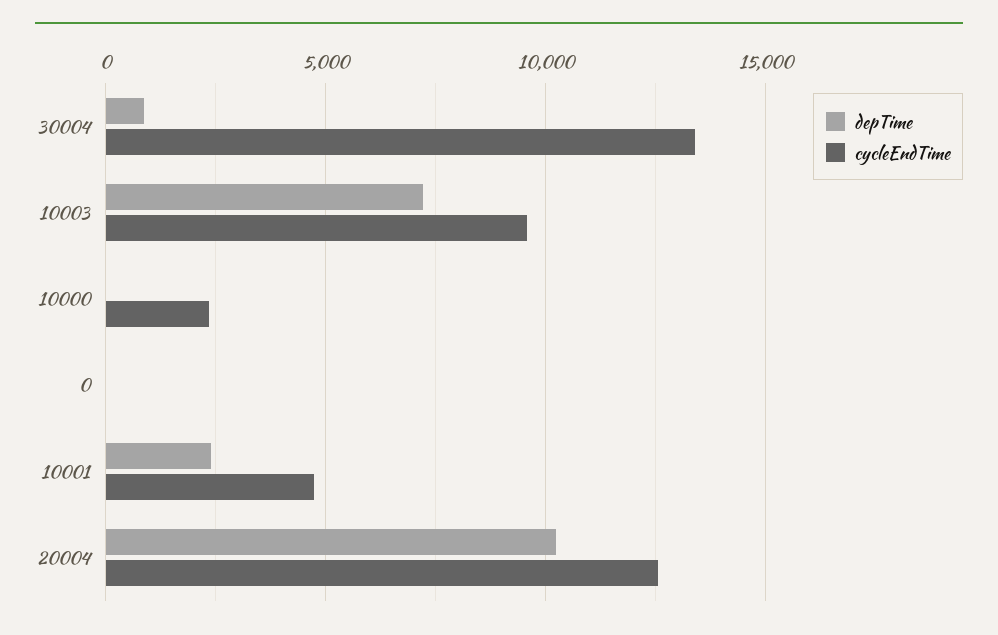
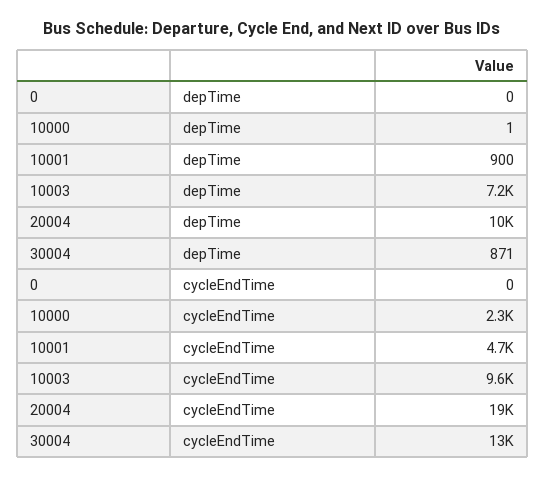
  {
    "depTime": {
      "30004": 871,
      "10003": 7200,
      "10000": 1,
      "0": 0,
-     "10001": 2500,
+     "10001": 900,
      "20004": 10000
    },
    "cycleEndTime": {
      "30004": 13000,
      "10003": 9600,
      "10000": 2300,
      "0": 0,
      "10001": 4700,
-     "20004": 12500
+     "20004": 19000
    }
  }

